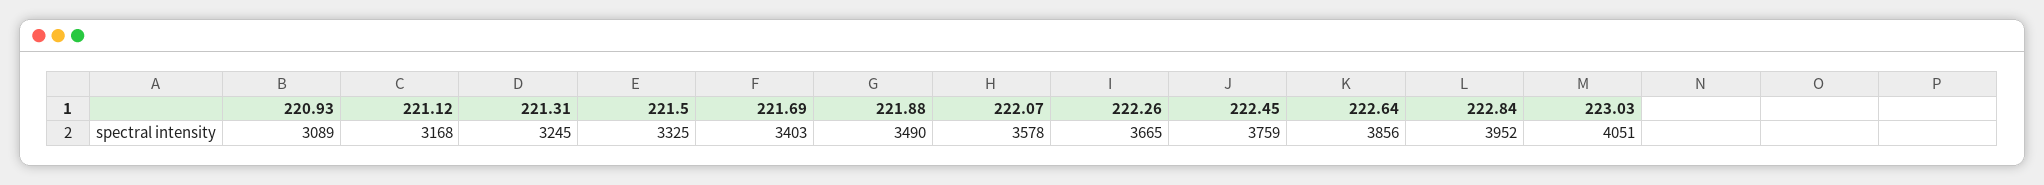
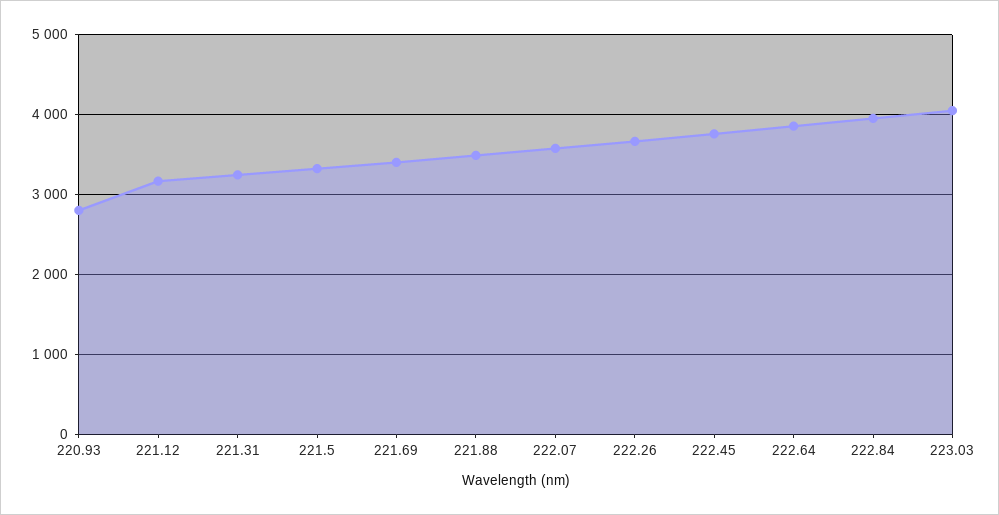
  {
-   "220.93": 3089,
+   "220.93": 2800,
    "221.12": 3168,
    "221.31": 3245,
    "221.5": 3325,
    "221.69": 3403,
    "221.88": 3490,
    "222.07": 3578,
    "222.26": 3665,
    "222.45": 3759,
    "222.64": 3856,
    "222.84": 3952,
    "223.03": 4051
  }

